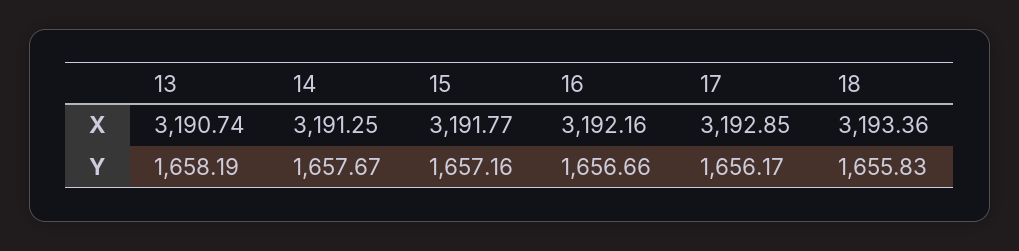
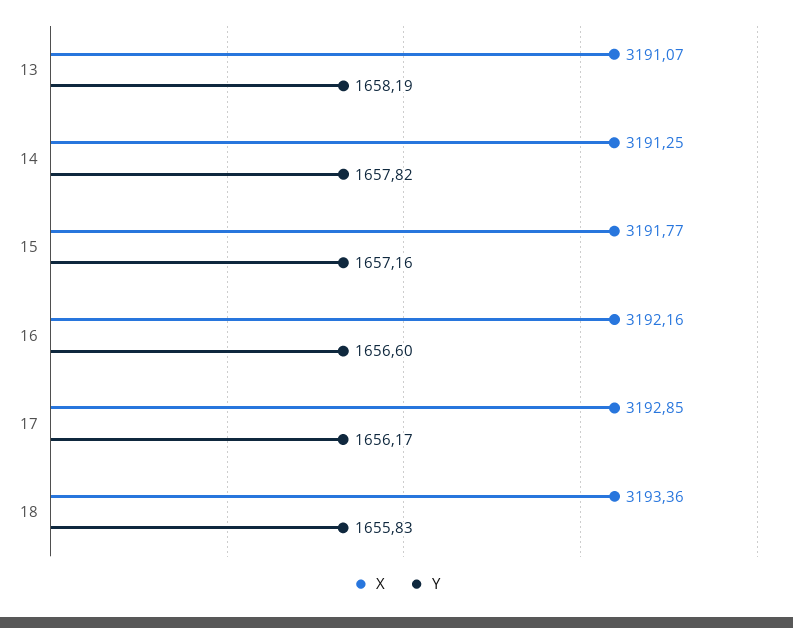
  {
    "X": {
-     "13": 3190.74,
+     "13": 3191.07,
      "14": 3191.25,
      "15": 3191.77,
      "16": 3192.16,
      "17": 3192.85,
      "18": 3193.36
    },
    "Y": {
      "13": 1658.19,
-     "14": 1657.67,
+     "14": 1657.82,
      "15": 1657.16,
-     "16": 1656.66,
+     "16": 1656.6,
      "17": 1656.17,
      "18": 1655.83
    }
  }

